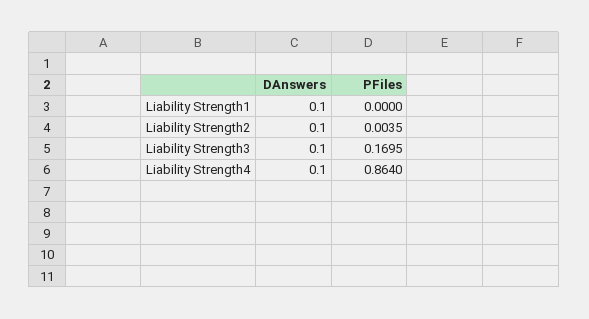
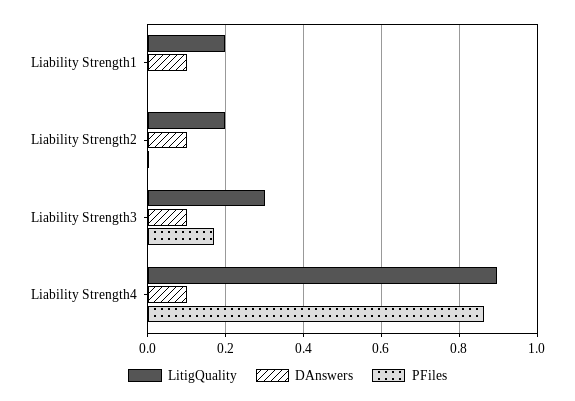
  {
    "DAnswers": {
      "Liability Strength1": 0.1,
      "Liability Strength2": 0.1,
      "Liability Strength3": 0.1,
      "Liability Strength4": 0.1
    },
    "PFiles": {
      "Liability Strength1": 0,
      "Liability Strength2": 0.0035,
      "Liability Strength3": 0.1695,
      "Liability Strength4": 0.864
-   }
+   },
+   "LitigQuality": {
+     "Liability Strength1": 0.2,
+     "Liability Strength2": 0.2,
+     "Liability Strength3": 0.3,
+     "Liability Strength4": 0.9
+   }
  }

